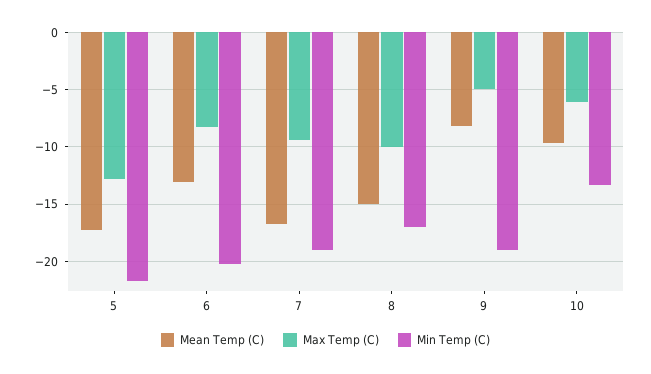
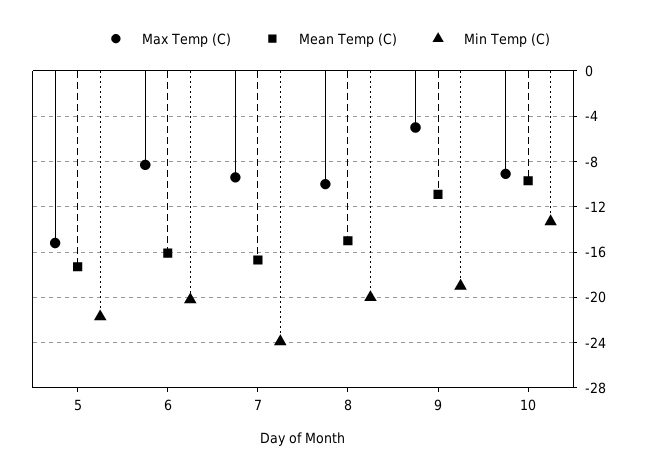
  {
    "Mean Temp (C)": {
      "5": -17,
-     "6": -13,
+     "6": -16,
      "7": -17,
      "8": -15,
-     "9": -8,
+     "9": -11,
      "10": -10
    },
    "Max Temp (C)": {
-     "5": -13,
+     "5": -15,
      "6": -8,
      "7": -9,
      "8": -10,
      "9": -5,
-     "10": -6
+     "10": -9
    },
    "Min Temp (C)": {
      "5": -22,
      "6": -20,
-     "7": -19,
+     "7": -24,
-     "8": -17,
+     "8": -20,
      "9": -19,
      "10": -13
    }
  }

